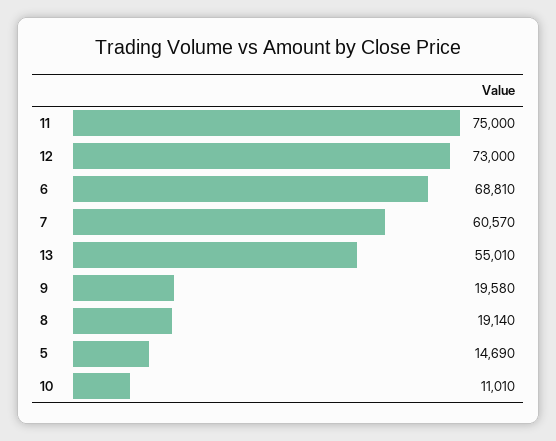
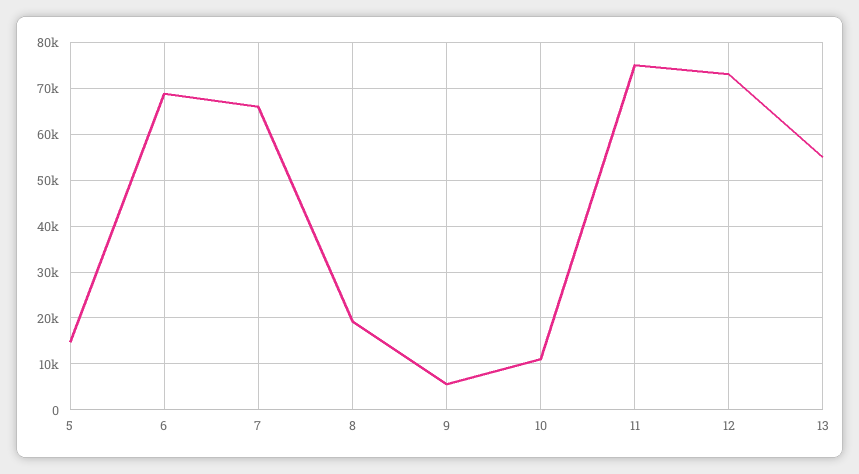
  {
    "11": 75000,
    "12": 73000,
    "6": 68810,
-   "7": 60570,
+   "7": 66000,
    "13": 55010,
-   "9": 19580,
+   "9": 6000,
    "8": 19140,
    "5": 14690,
    "10": 11010
  }

